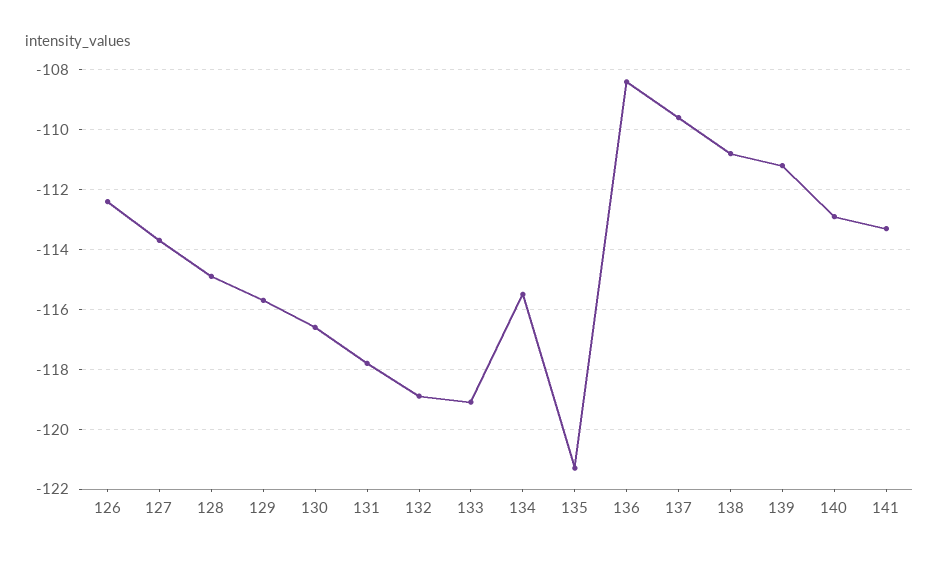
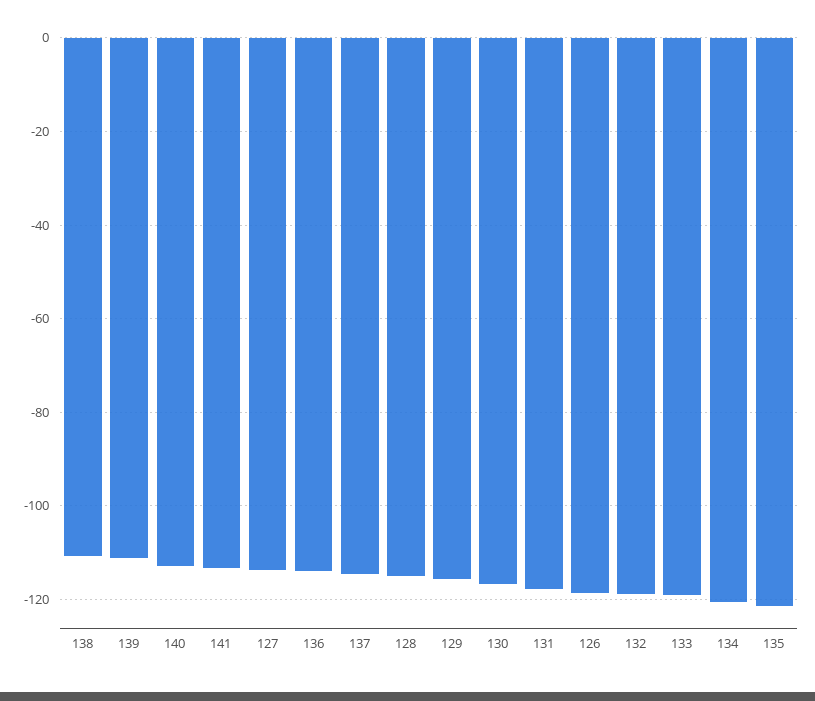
  {
-   "126": -112.5,
+   "126": -118,
    "127": -113.5,
    "128": -115,
    "129": -115.5,
    "130": -116.5,
    "131": -118,
    "132": -119,
    "133": -119,
-   "134": -115.5,
+   "134": -120,
    "135": -121.5,
-   "136": -108.5,
+   "136": -114,
-   "137": -109.5,
+   "137": -114,
    "138": -111,
    "139": -111,
    "140": -113,
    "141": -113.5
  }

